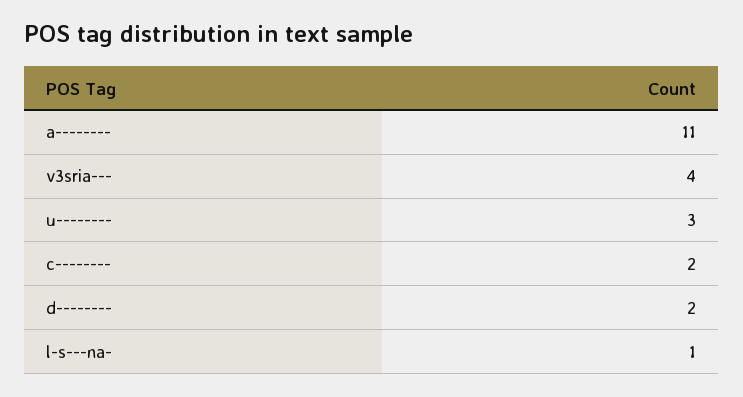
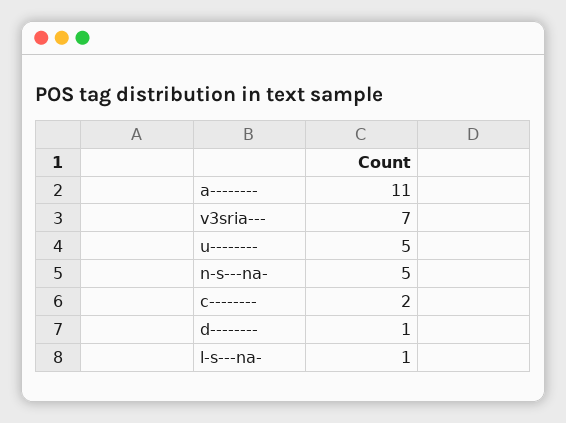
  {
    "a--------": 11,
-   "v3sria---": 4,
+   "v3sria---": 7,
-   "u--------": 3,
+   "u--------": 5,
    "c--------": 2,
-   "d--------": 2,
+   "d--------": 1,
-   "l-s---na-": 1
+   "l-s---na-": 1,
+   "n-s---na-": 5
  }

